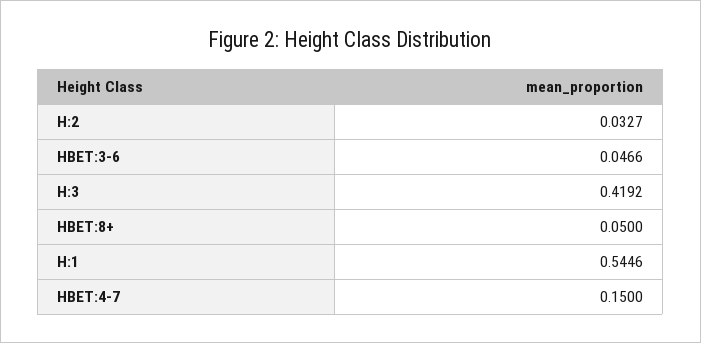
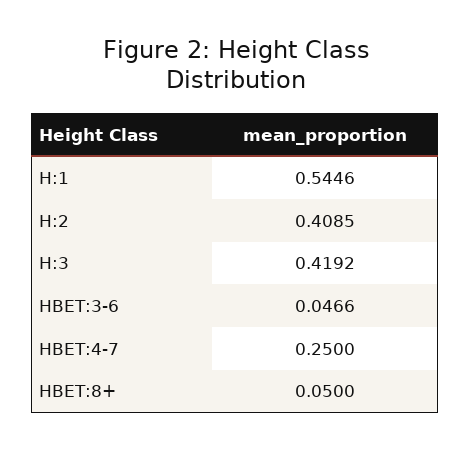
  {
-   "H:2": 0.0327,
+   "H:2": 0.4085,
    "HBET:3-6": 0.0466,
    "H:3": 0.4192,
    "HBET:8+": 0.05,
    "H:1": 0.5446,
-   "HBET:4-7": 0.15
+   "HBET:4-7": 0.25
  }

